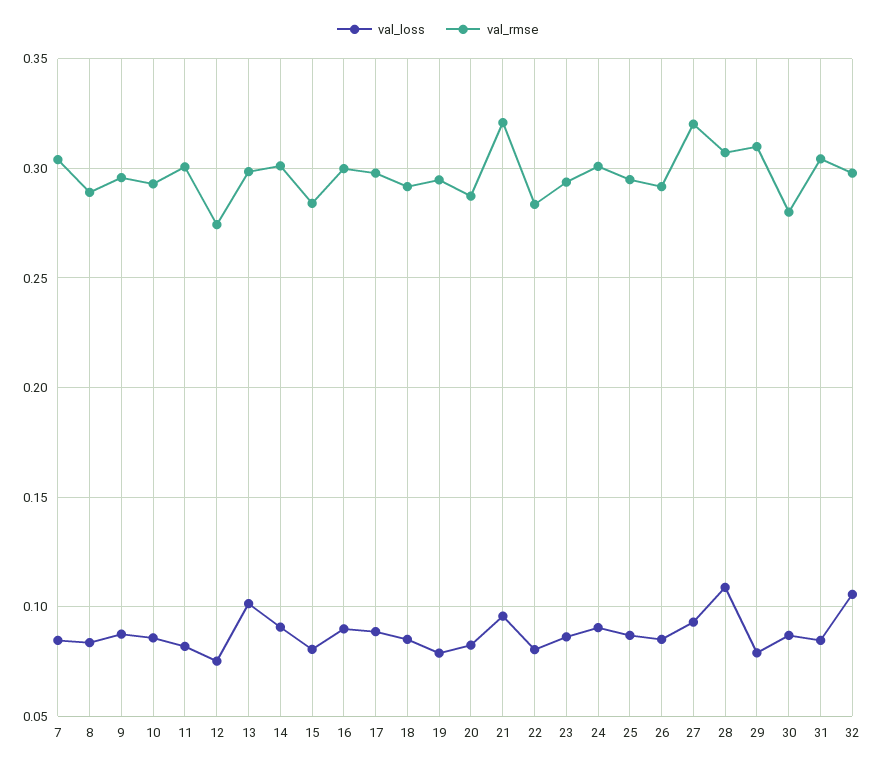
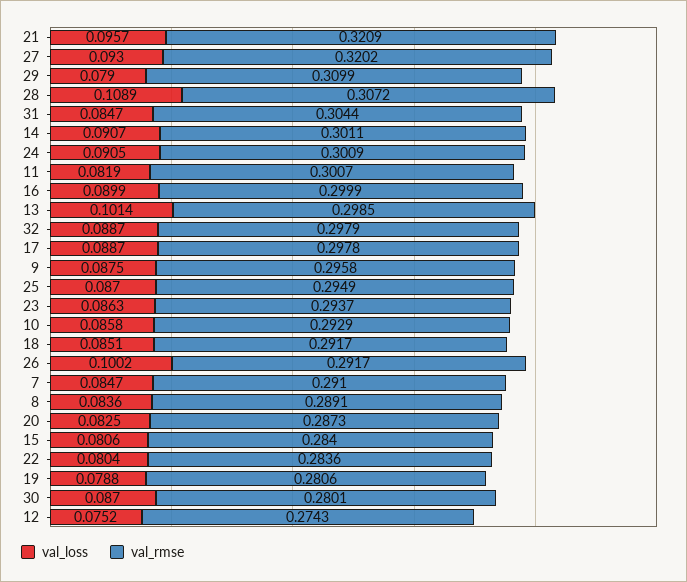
  {
    "val_loss": {
      "7": 0.0847,
      "8": 0.0836,
      "9": 0.0875,
      "10": 0.0858,
      "11": 0.0819,
      "12": 0.0752,
      "13": 0.1014,
      "14": 0.0907,
      "15": 0.0806,
      "16": 0.0899,
      "17": 0.0887,
      "18": 0.0851,
      "19": 0.0788,
      "20": 0.0825,
      "21": 0.0957,
      "22": 0.0804,
      "23": 0.0863,
      "24": 0.0905,
      "25": 0.087,
-     "26": 0.085,
+     "26": 0.1002,
      "27": 0.093,
      "28": 0.1089,
      "29": 0.079,
      "30": 0.087,
      "31": 0.0847,
-     "32": 0.105
+     "32": 0.0887
    },
    "val_rmse": {
-     "7": 0.305,
+     "7": 0.291,
      "8": 0.2891,
      "9": 0.2958,
      "10": 0.2929,
      "11": 0.3007,
      "12": 0.2743,
      "13": 0.2985,
      "14": 0.3011,
      "15": 0.284,
      "16": 0.2999,
      "17": 0.2978,
      "18": 0.2917,
-     "19": 0.295,
+     "19": 0.2806,
      "20": 0.2873,
      "21": 0.3209,
      "22": 0.2836,
      "23": 0.2937,
      "24": 0.3009,
      "25": 0.2949,
      "26": 0.2917,
      "27": 0.3202,
      "28": 0.3072,
      "29": 0.3099,
      "30": 0.2801,
      "31": 0.3044,
      "32": 0.2979
    }
  }

